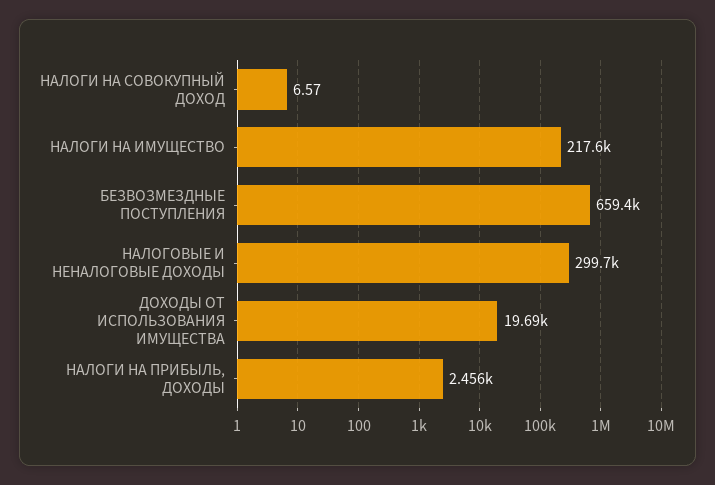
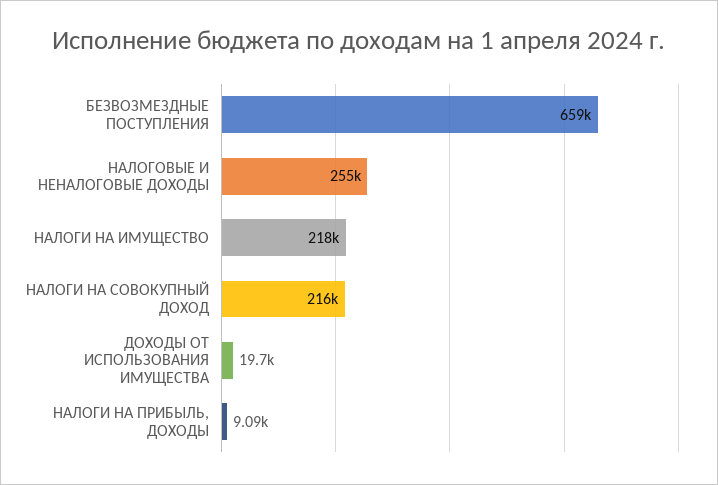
  {
-   "НАЛОГИ НА СОВОКУПНЫЙ ДОХОД": 6.57,
+   "НАЛОГИ НА СОВОКУПНЫЙ ДОХОД": 216000,
    "НАЛОГИ НА ИМУЩЕСТВО": 217600,
    "БЕЗВОЗМЕЗДНЫЕ ПОСТУПЛЕНИЯ": 659400,
-   "НАЛОГОВЫЕ И НЕНАЛОГОВЫЕ ДОХОДЫ": 299700,
+   "НАЛОГОВЫЕ И НЕНАЛОГОВЫЕ ДОХОДЫ": 255000,
    "ДОХОДЫ ОТ ИСПОЛЬЗОВАНИЯ ИМУЩЕСТВА": 19690,
-   "НАЛОГИ НА ПРИБЫЛЬ, ДОХОДЫ": 2456
+   "НАЛОГИ НА ПРИБЫЛЬ, ДОХОДЫ": 9090
  }

